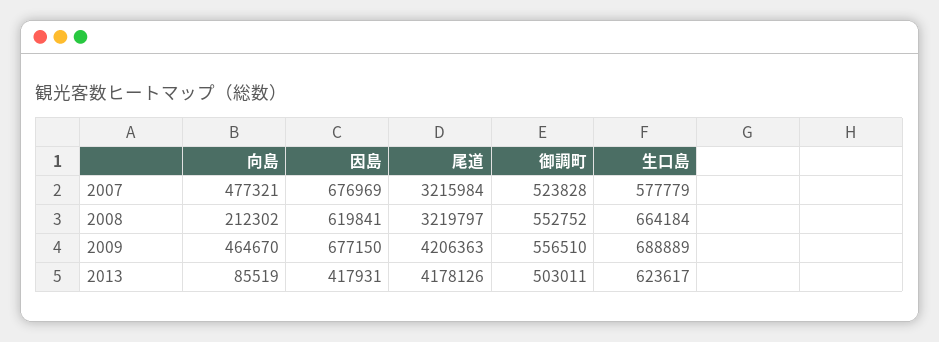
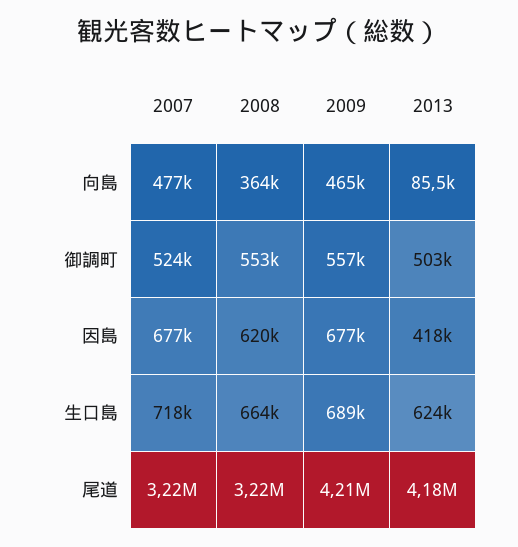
  {
    "向島": {
      "2007": 477321,
-     "2008": 212302,
+     "2008": 364000,
      "2009": 464670,
      "2013": 85519
    },
    "因島": {
      "2007": 676969,
      "2008": 619841,
      "2009": 677150,
      "2013": 417931
    },
    "尾道": {
      "2007": 3215984,
      "2008": 3219797,
      "2009": 4206363,
      "2013": 4178126
    },
    "御調町": {
      "2007": 523828,
      "2008": 552752,
      "2009": 556510,
      "2013": 503011
    },
    "生口島": {
-     "2007": 577779,
+     "2007": 718000,
      "2008": 664184,
      "2009": 688889,
      "2013": 623617
    }
  }

